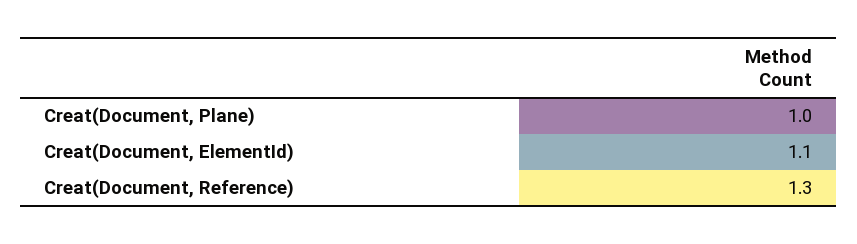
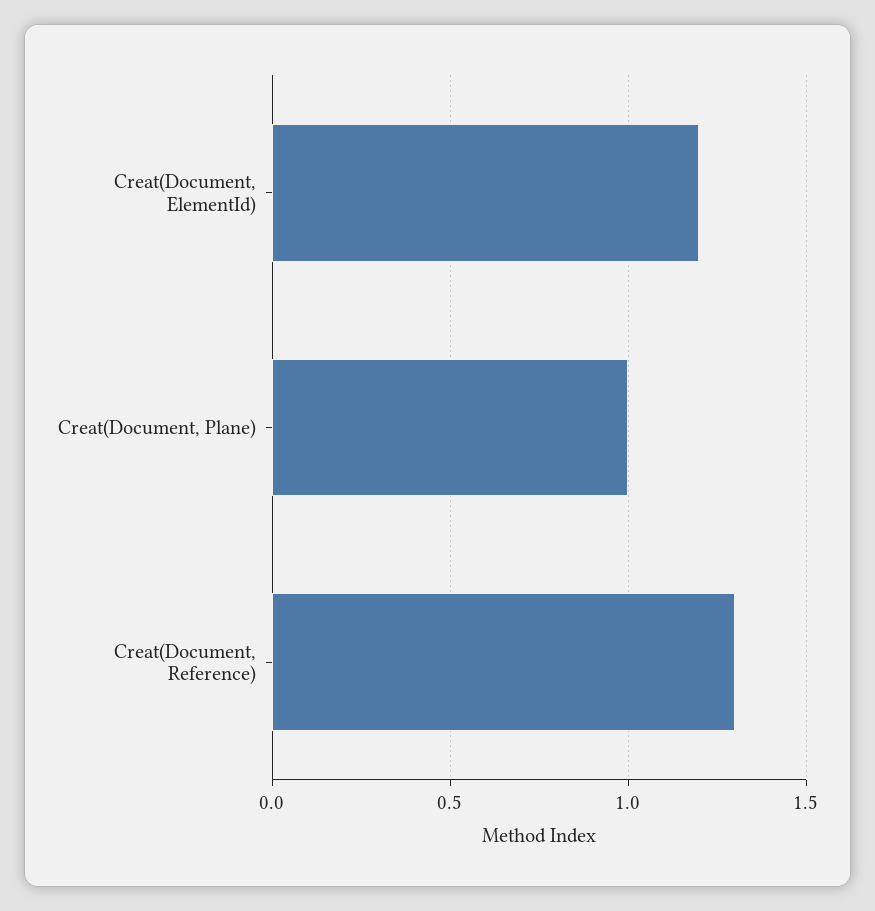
  {
    "Creat(Document, Plane)": 1,
-   "Creat(Document, ElementId)": 1.1,
+   "Creat(Document, ElementId)": 1.2,
    "Creat(Document, Reference)": 1.3
  }

